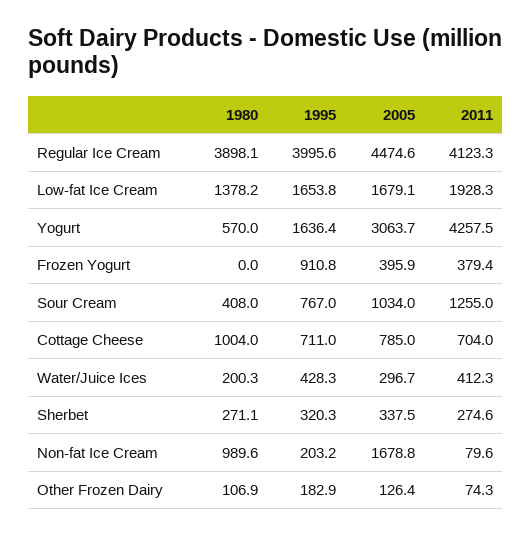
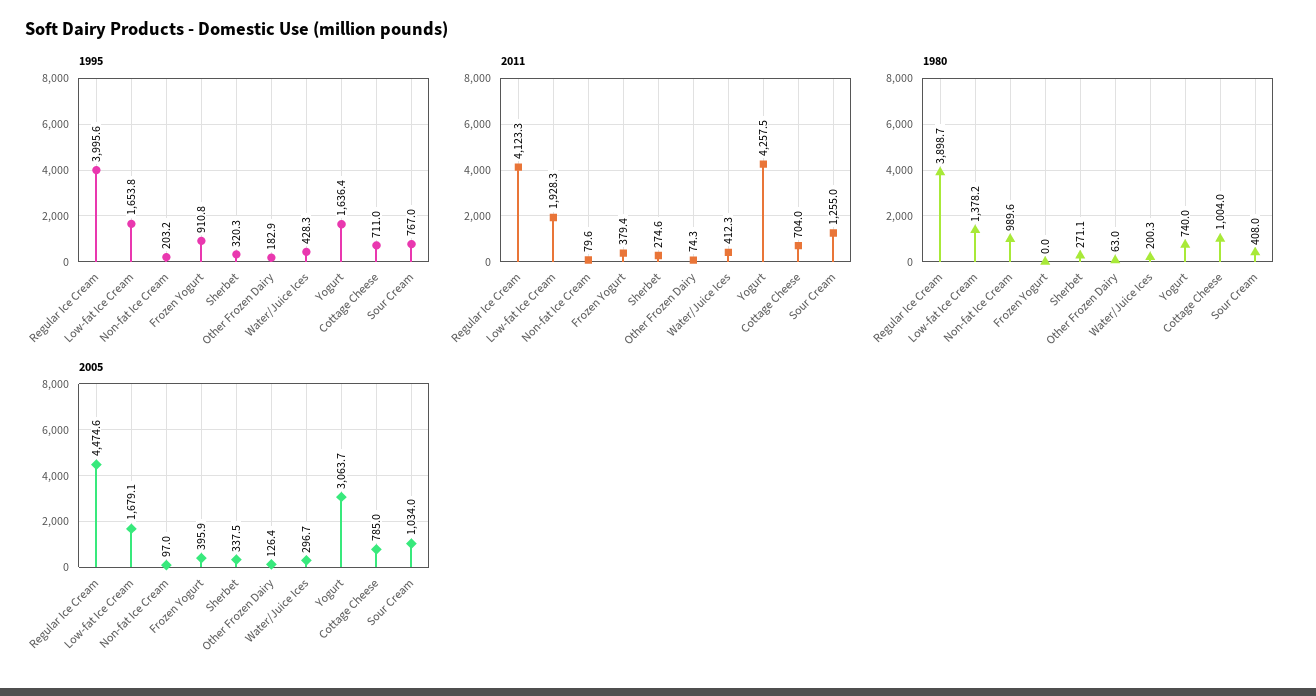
  {
    "1980": {
-     "Regular Ice Cream": 3898.1,
+     "Regular Ice Cream": 3898.7,
      "Low-fat Ice Cream": 1378.2,
-     "Yogurt": 570,
+     "Yogurt": 740,
      "Frozen Yogurt": 0,
      "Sour Cream": 408,
      "Cottage Cheese": 1004,
      "Water/Juice Ices": 200.3,
      "Sherbet": 271.1,
      "Non-fat Ice Cream": 989.6,
-     "Other Frozen Dairy": 106.9
+     "Other Frozen Dairy": 63
    },
    "1995": {
      "Regular Ice Cream": 3995.6,
      "Low-fat Ice Cream": 1653.8,
      "Yogurt": 1636.4,
      "Frozen Yogurt": 910.8,
      "Sour Cream": 767,
      "Cottage Cheese": 711,
      "Water/Juice Ices": 428.3,
      "Sherbet": 320.3,
      "Non-fat Ice Cream": 203.2,
      "Other Frozen Dairy": 182.9
    },
    "2005": {
      "Regular Ice Cream": 4474.6,
      "Low-fat Ice Cream": 1679.1,
      "Yogurt": 3063.7,
      "Frozen Yogurt": 395.9,
      "Sour Cream": 1034,
      "Cottage Cheese": 785,
      "Water/Juice Ices": 296.7,
      "Sherbet": 337.5,
-     "Non-fat Ice Cream": 1678.8,
+     "Non-fat Ice Cream": 97,
      "Other Frozen Dairy": 126.4
    },
    "2011": {
      "Regular Ice Cream": 4123.3,
      "Low-fat Ice Cream": 1928.3,
      "Yogurt": 4257.5,
      "Frozen Yogurt": 379.4,
      "Sour Cream": 1255,
      "Cottage Cheese": 704,
      "Water/Juice Ices": 412.3,
      "Sherbet": 274.6,
      "Non-fat Ice Cream": 79.6,
      "Other Frozen Dairy": 74.3
    }
  }

